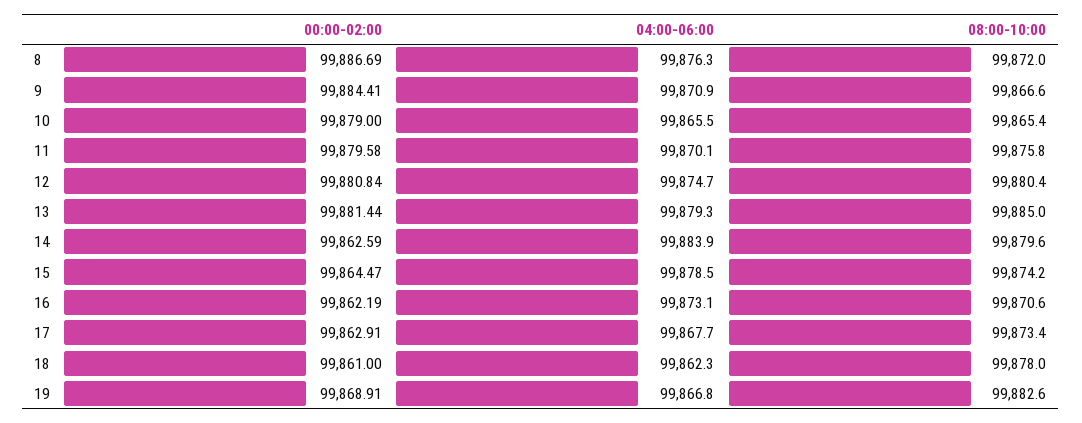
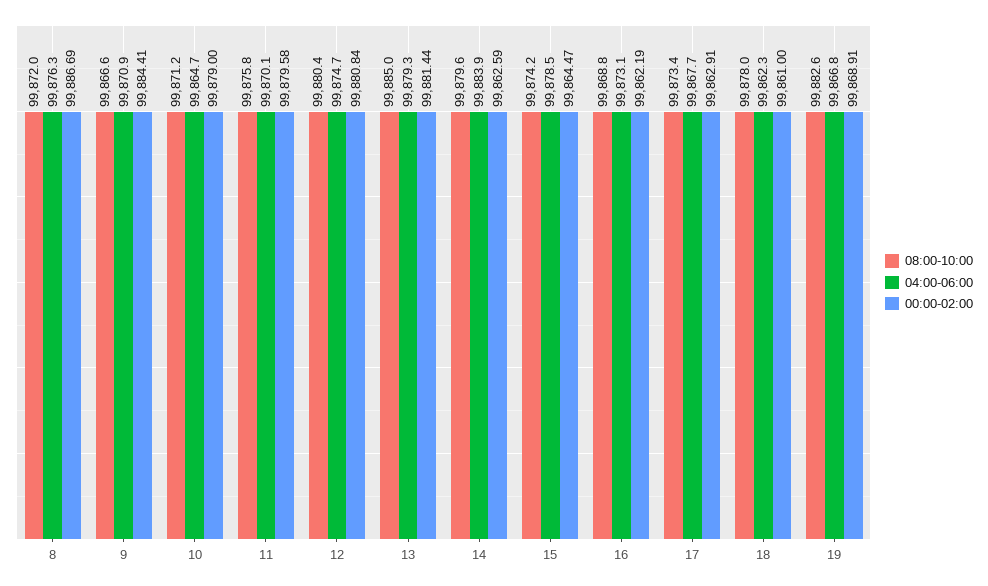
  {
    "00:00-02:00": {
      "8": 99886.69,
      "9": 99884.41,
      "10": 99879,
      "11": 99879.58,
      "12": 99880.84,
      "13": 99881.44,
      "14": 99862.59,
      "15": 99864.47,
      "16": 99862.19,
      "17": 99862.91,
      "18": 99861,
      "19": 99868.91
    },
    "04:00-06:00": {
      "8": 99876.3,
      "9": 99870.9,
-     "10": 99865.5,
+     "10": 99864.7,
      "11": 99870.1,
      "12": 99874.7,
      "13": 99879.3,
      "14": 99883.9,
      "15": 99878.5,
      "16": 99873.1,
      "17": 99867.7,
      "18": 99862.3,
      "19": 99866.8
    },
    "08:00-10:00": {
      "8": 99872,
      "9": 99866.6,
-     "10": 99865.4,
+     "10": 99871.2,
      "11": 99875.8,
      "12": 99880.4,
      "13": 99885,
      "14": 99879.6,
      "15": 99874.2,
-     "16": 99870.6,
+     "16": 99868.8,
      "17": 99873.4,
      "18": 99878,
      "19": 99882.6
    }
  }

